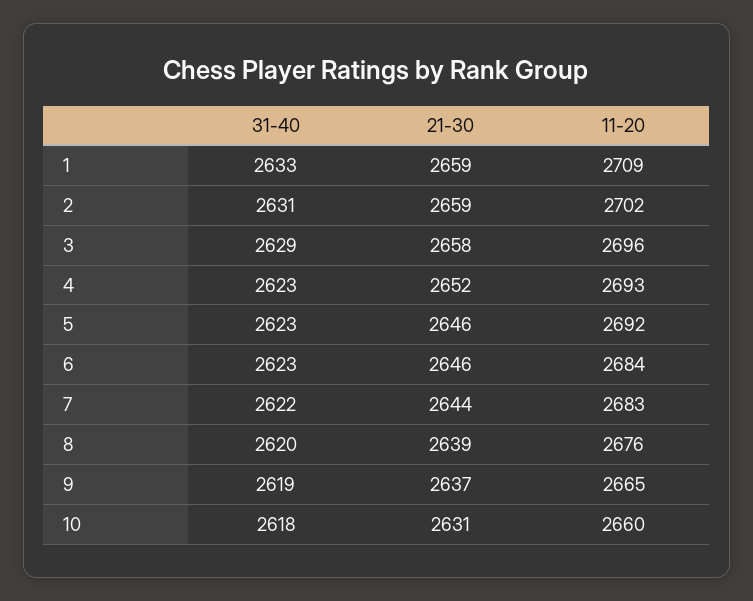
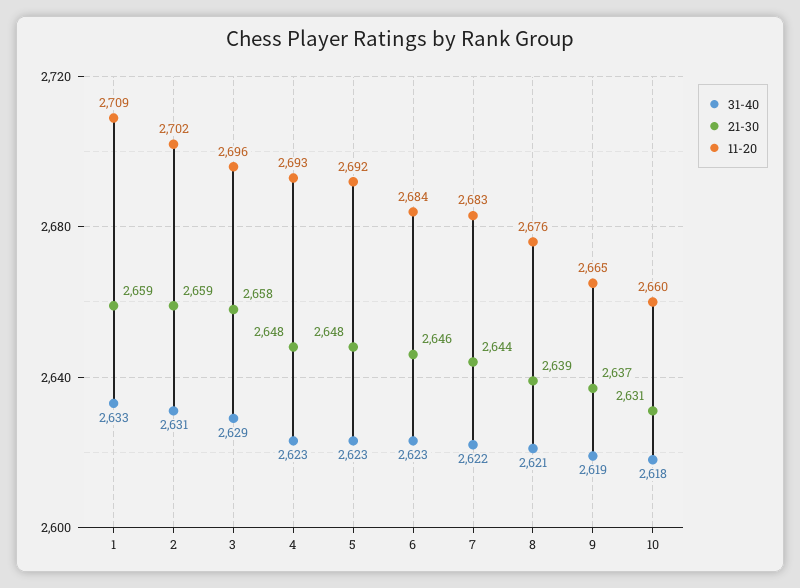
  {
    "31-40": {
      "1": 2633,
      "2": 2631,
      "3": 2629,
      "4": 2623,
      "5": 2623,
      "6": 2623,
      "7": 2622,
-     "8": 2620,
+     "8": 2621,
      "9": 2619,
      "10": 2618
    },
    "21-30": {
      "1": 2659,
      "2": 2659,
      "3": 2658,
-     "4": 2652,
+     "4": 2648,
-     "5": 2646,
+     "5": 2648,
      "6": 2646,
      "7": 2644,
      "8": 2639,
      "9": 2637,
      "10": 2631
    },
    "11-20": {
      "1": 2709,
      "2": 2702,
      "3": 2696,
      "4": 2693,
      "5": 2692,
      "6": 2684,
      "7": 2683,
      "8": 2676,
      "9": 2665,
      "10": 2660
    }
  }

